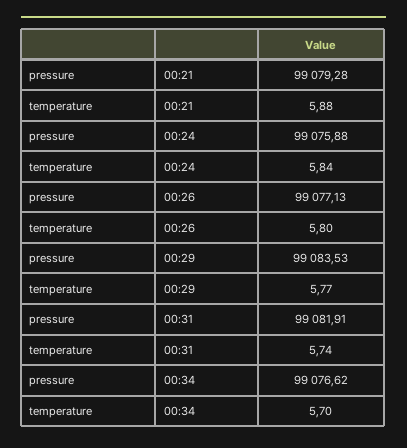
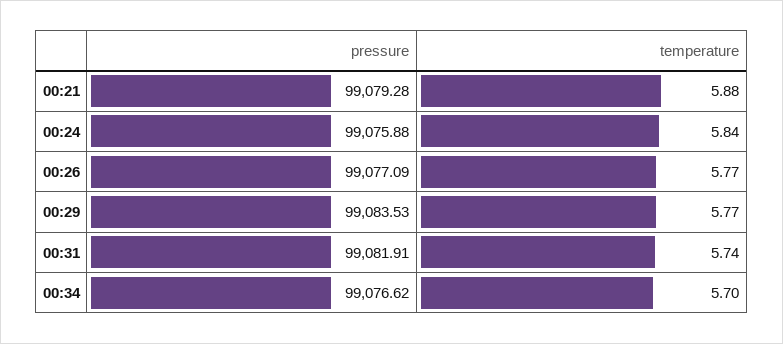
  {
    "pressure": {
      "00:21": 99079.28,
      "00:24": 99075.88,
-     "00:26": 99077.13,
+     "00:26": 99077.09,
      "00:29": 99083.53,
      "00:31": 99081.91,
      "00:34": 99076.62
    },
    "temperature": {
      "00:21": 5.88,
      "00:24": 5.84,
-     "00:26": 5.8,
+     "00:26": 5.77,
      "00:29": 5.77,
      "00:31": 5.74,
      "00:34": 5.7
    }
  }

